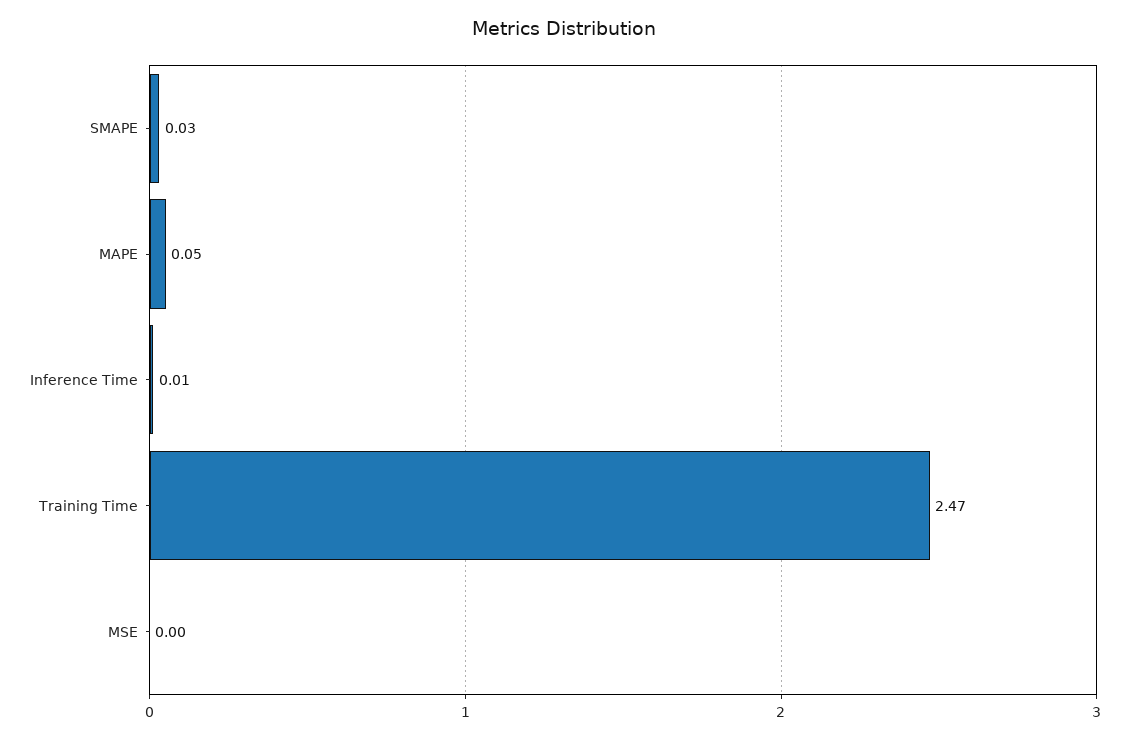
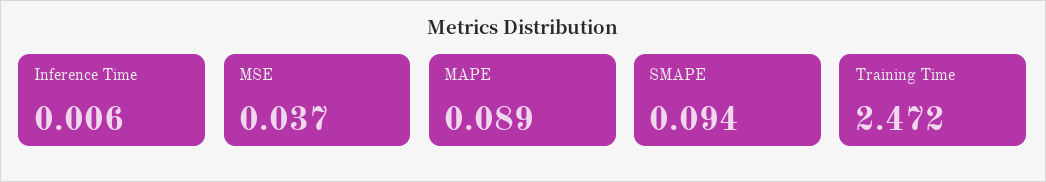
  {
-   "SMAPE": 0.03,
+   "SMAPE": 0.094,
-   "MAPE": 0.05,
+   "MAPE": 0.089,
    "Inference Time": 0.006,
    "Training Time": 2.472,
-   "MSE": 0
+   "MSE": 0.037
  }

